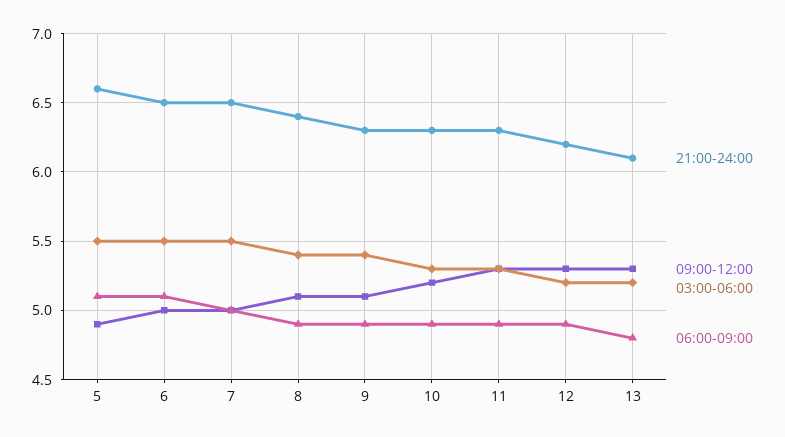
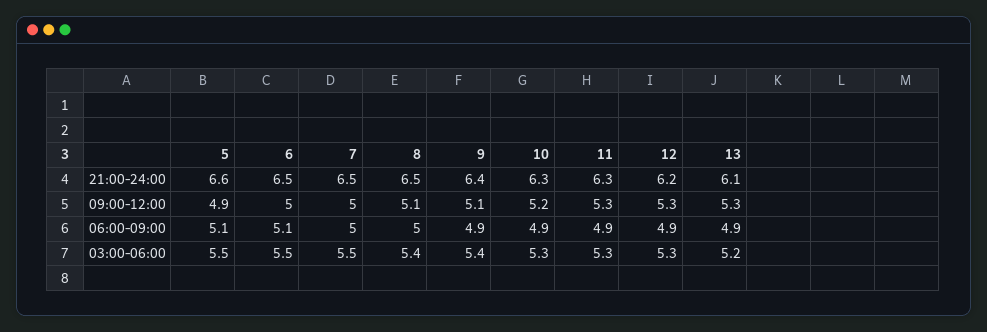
  {
    "21:00-24:00": {
      "5": 6.6,
      "6": 6.5,
      "7": 6.5,
-     "8": 6.4,
+     "8": 6.5,
-     "9": 6.3,
+     "9": 6.4,
      "10": 6.3,
      "11": 6.3,
      "12": 6.2,
      "13": 6.1
    },
    "09:00-12:00": {
      "5": 4.9,
      "6": 5,
      "7": 5,
      "8": 5.1,
      "9": 5.1,
      "10": 5.2,
      "11": 5.3,
      "12": 5.3,
      "13": 5.3
    },
    "03:00-06:00": {
      "5": 5.5,
      "6": 5.5,
      "7": 5.5,
      "8": 5.4,
      "9": 5.4,
      "10": 5.3,
      "11": 5.3,
-     "12": 5.2,
+     "12": 5.3,
      "13": 5.2
    },
    "06:00-09:00": {
      "5": 5.1,
      "6": 5.1,
      "7": 5,
-     "8": 4.9,
+     "8": 5,
      "9": 4.9,
      "10": 4.9,
      "11": 4.9,
      "12": 4.9,
-     "13": 4.8
+     "13": 4.9
    }
  }

